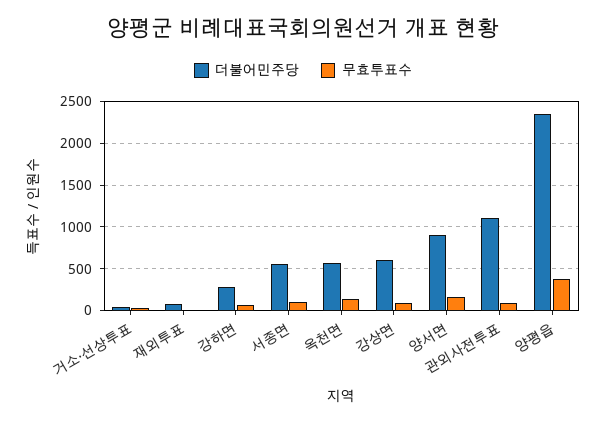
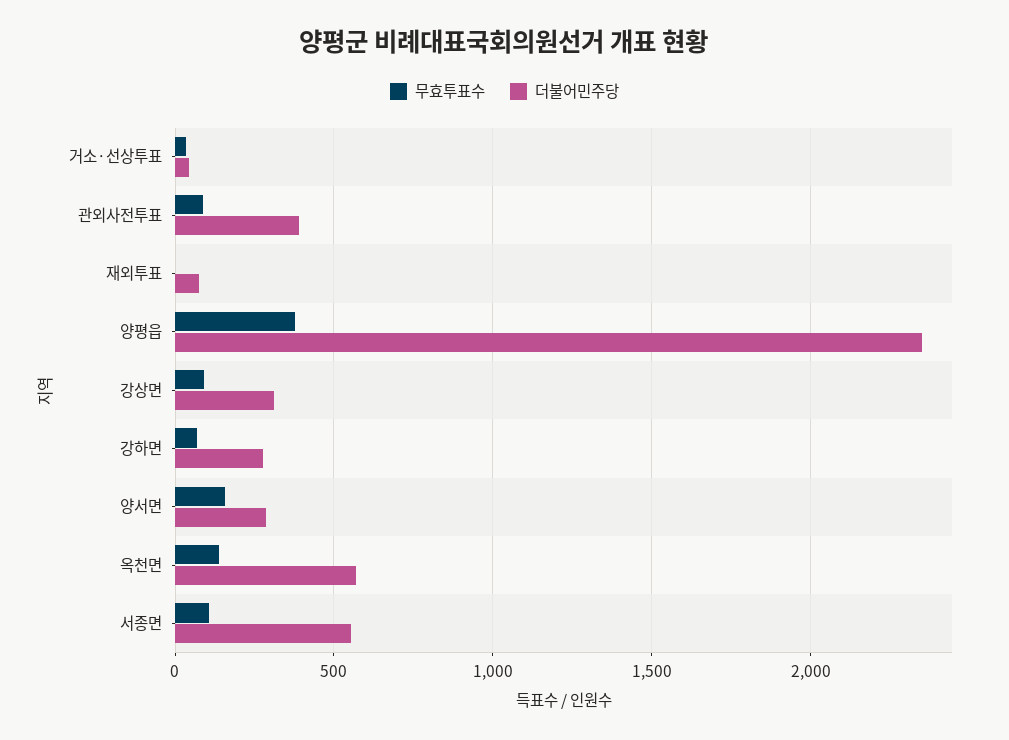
  {
    "더불어민주당": {
      "거소·선상투표": 50,
      "재외투표": 50,
      "강하면": 300,
      "서종면": 550,
      "옥천면": 550,
-     "강상면": 600,
+     "강상면": 300,
-     "양서면": 900,
+     "양서면": 300,
-     "관외사전투표": 1100,
+     "관외사전투표": 400,
      "양평읍": 2350
    },
    "무효투표수": {
      "거소·선상투표": 50,
      "재외투표": 0,
      "강하면": 50,
      "서종면": 100,
      "옥천면": 150,
      "강상면": 100,
      "양서면": 150,
      "관외사전투표": 100,
      "양평읍": 400
    }
  }

